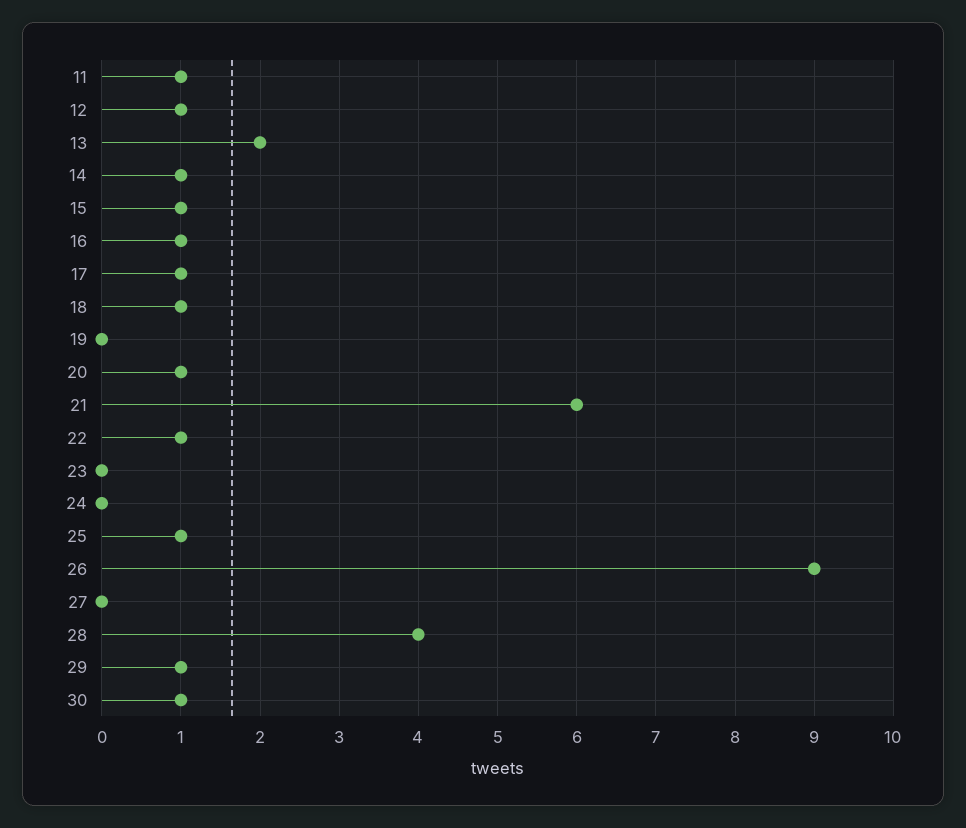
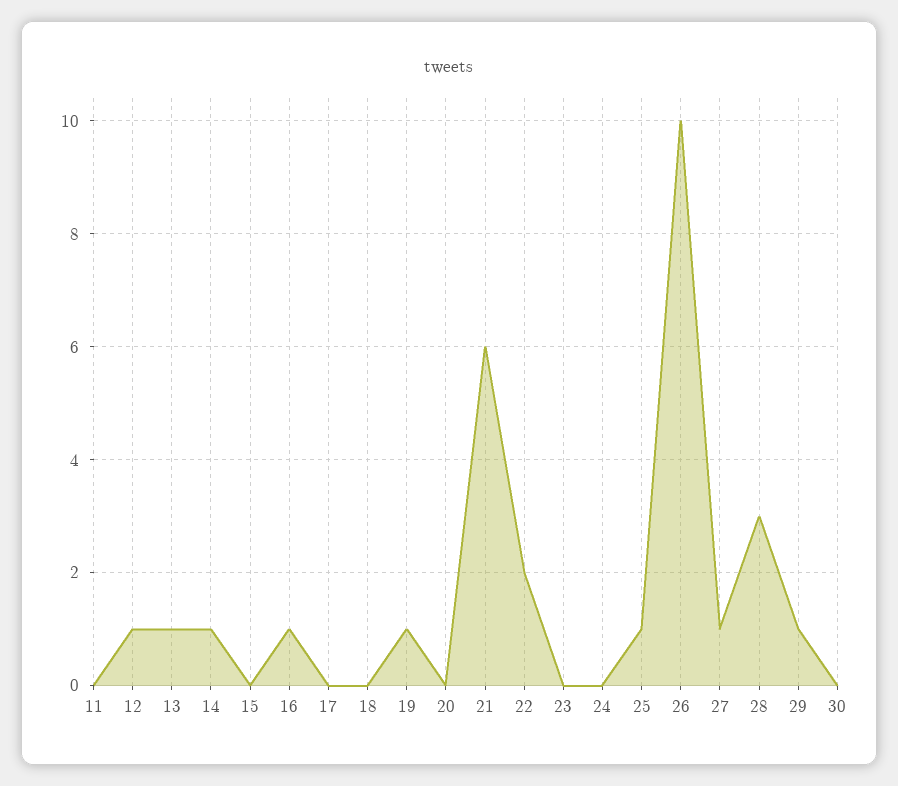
  {
-   "11": 1,
+   "11": 0,
    "12": 1,
-   "13": 2,
+   "13": 1,
    "14": 1,
-   "15": 1,
+   "15": 0,
    "16": 1,
-   "17": 1,
+   "17": 0,
-   "18": 1,
+   "18": 0,
-   "19": 0,
+   "19": 1,
-   "20": 1,
+   "20": 0,
    "21": 6,
-   "22": 1,
+   "22": 2,
    "23": 0,
    "24": 0,
    "25": 1,
-   "26": 9,
+   "26": 10,
-   "27": 0,
+   "27": 1,
-   "28": 4,
+   "28": 3,
    "29": 1,
-   "30": 1
+   "30": 0
  }

